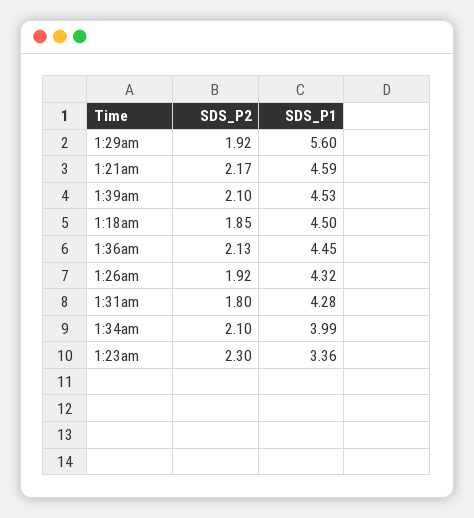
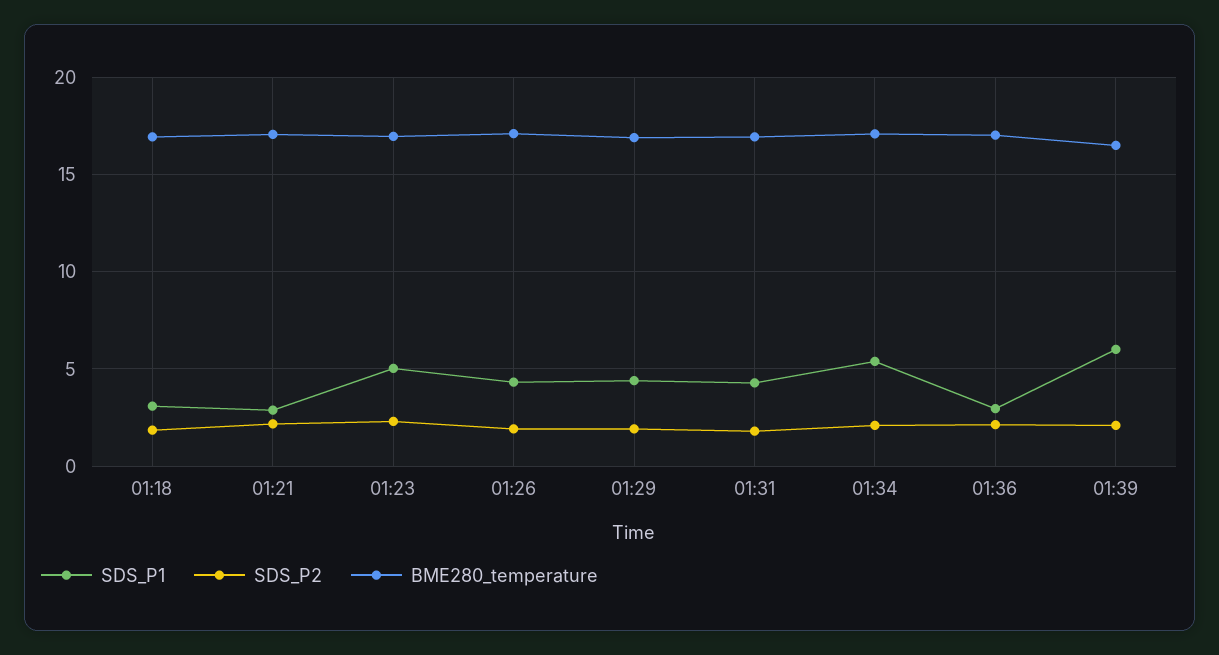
  {
    "SDS_P2": {
      "1:29am": 1.92,
      "1:21am": 2.17,
      "1:39am": 2.1,
      "1:18am": 1.85,
      "1:36am": 2.13,
      "1:26am": 1.92,
      "1:31am": 1.8,
      "1:34am": 2.1,
      "1:23am": 2.3
    },
    "SDS_P1": {
-     "1:29am": 5.6,
+     "1:29am": 4.5,
-     "1:21am": 4.59,
+     "1:21am": 3,
-     "1:39am": 4.53,
+     "1:39am": 6,
-     "1:18am": 4.5,
+     "1:18am": 3,
-     "1:36am": 4.45,
+     "1:36am": 3,
      "1:26am": 4.32,
      "1:31am": 4.28,
-     "1:34am": 3.99,
+     "1:34am": 5.5,
-     "1:23am": 3.36
+     "1:23am": 5
-   }
+   },
+   "BME280_temperature": {
+     "1:18am": 17,
+     "1:21am": 17,
+     "1:23am": 17,
+     "1:26am": 17,
+     "1:29am": 17,
+     "1:31am": 17,
+     "1:34am": 17,
+     "1:36am": 17,
+     "1:39am": 16.5
+   }
  }

